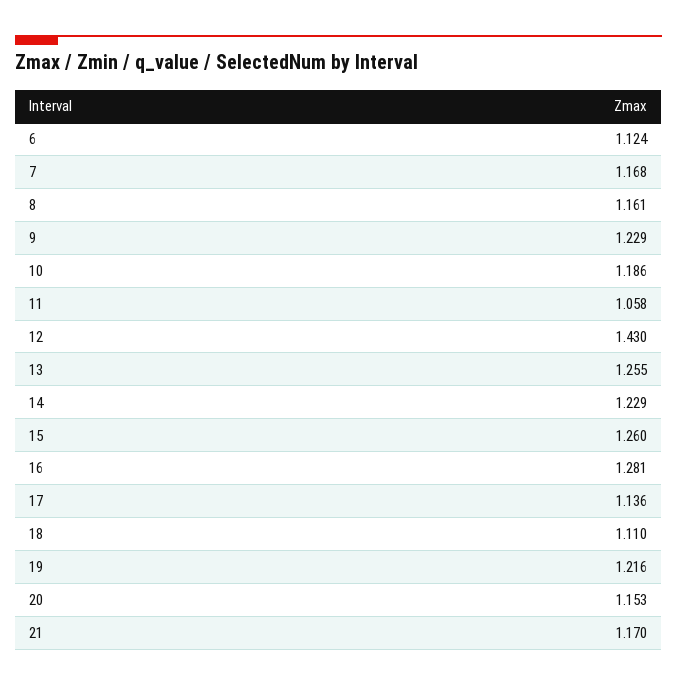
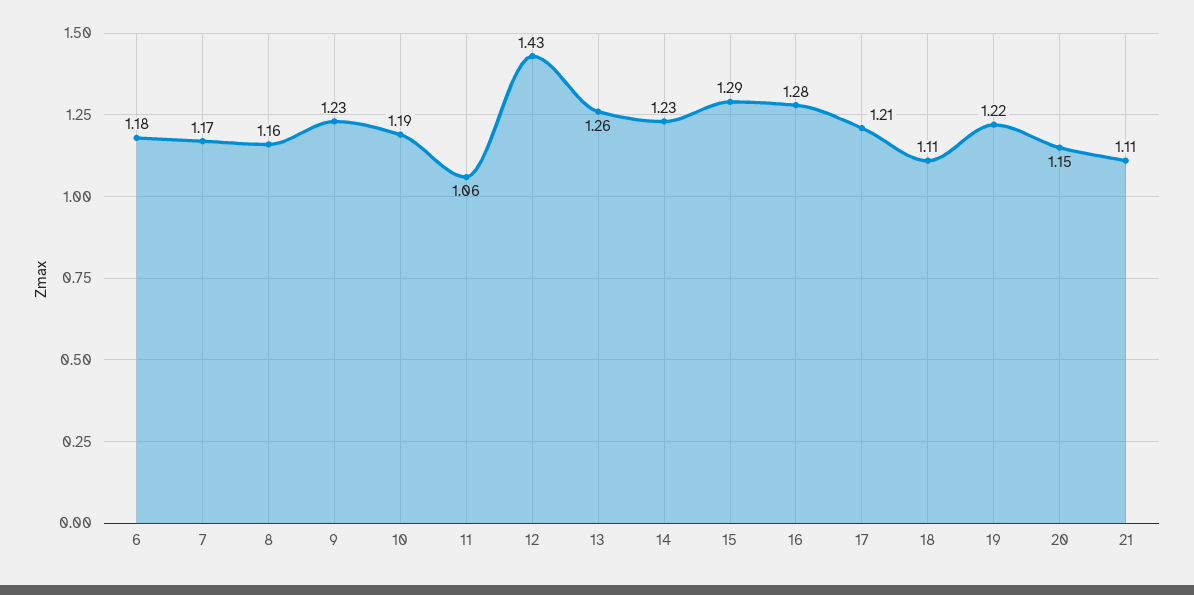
  {
-   "6": 1.124,
+   "6": 1.18,
    "7": 1.168,
    "8": 1.161,
    "9": 1.229,
    "10": 1.186,
    "11": 1.058,
    "12": 1.43,
    "13": 1.255,
    "14": 1.229,
-   "15": 1.26,
+   "15": 1.29,
    "16": 1.281,
-   "17": 1.136,
+   "17": 1.21,
    "18": 1.11,
    "19": 1.216,
    "20": 1.153,
-   "21": 1.17
+   "21": 1.11
  }

